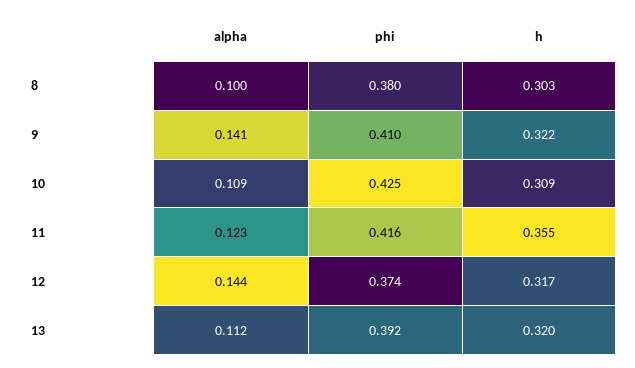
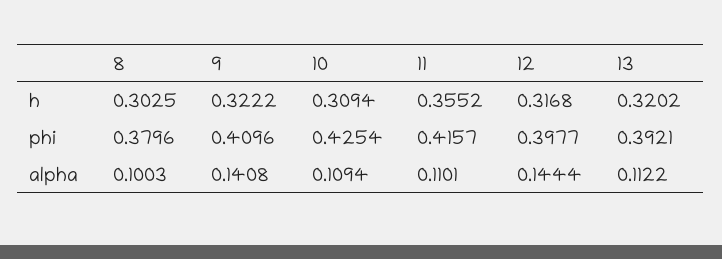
  {
    "alpha": {
      "8": 0.1003,
      "9": 0.1408,
      "10": 0.1094,
-     "11": 0.123,
+     "11": 0.1101,
      "12": 0.1444,
      "13": 0.1122
    },
    "phi": {
      "8": 0.3796,
      "9": 0.4096,
      "10": 0.4254,
      "11": 0.4157,
-     "12": 0.374,
+     "12": 0.3977,
      "13": 0.3921
    },
    "h": {
      "8": 0.3025,
      "9": 0.3222,
      "10": 0.3094,
      "11": 0.3552,
      "12": 0.3168,
      "13": 0.3202
    }
  }

